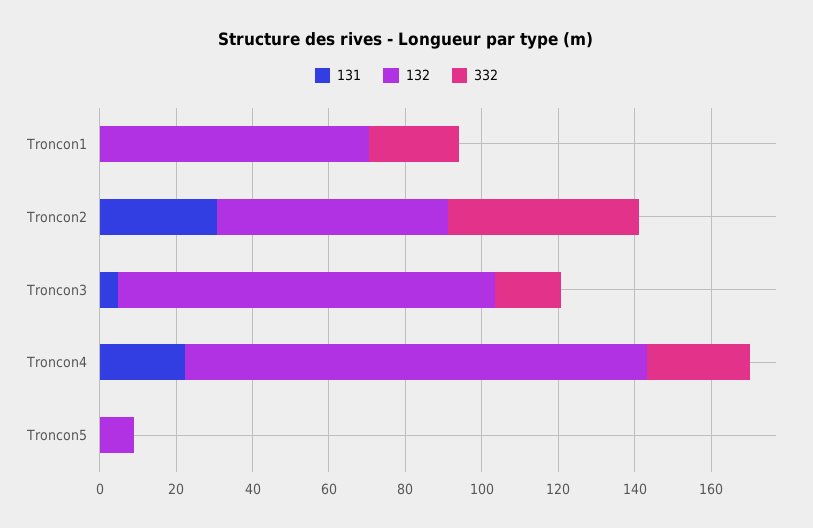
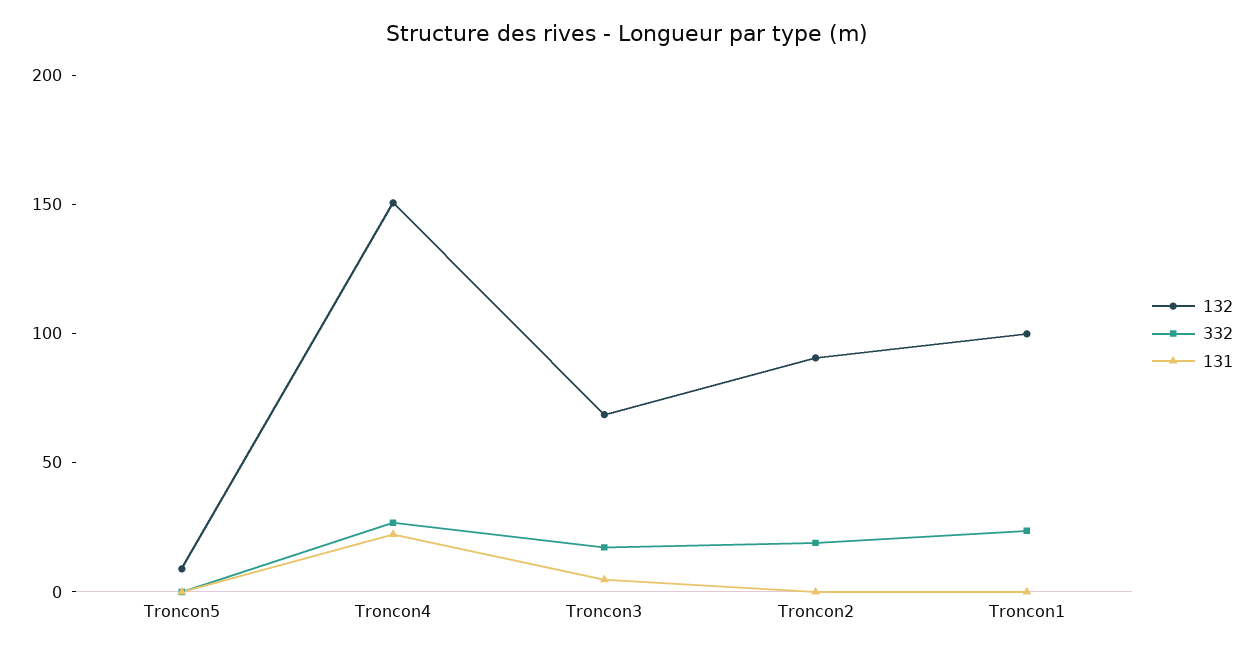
  {
    "131": {
      "Troncon1": 0,
-     "Troncon2": 30,
+     "Troncon2": 0,
      "Troncon3": 5,
      "Troncon4": 20,
      "Troncon5": 0
    },
    "132": {
-     "Troncon1": 70,
+     "Troncon1": 100,
-     "Troncon2": 60,
+     "Troncon2": 90,
-     "Troncon3": 100,
+     "Troncon3": 70,
-     "Troncon4": 120,
+     "Troncon4": 150,
      "Troncon5": 10
    },
    "332": {
      "Troncon1": 25,
-     "Troncon2": 50,
+     "Troncon2": 20,
      "Troncon3": 15,
      "Troncon4": 25,
      "Troncon5": 0
    }
  }

